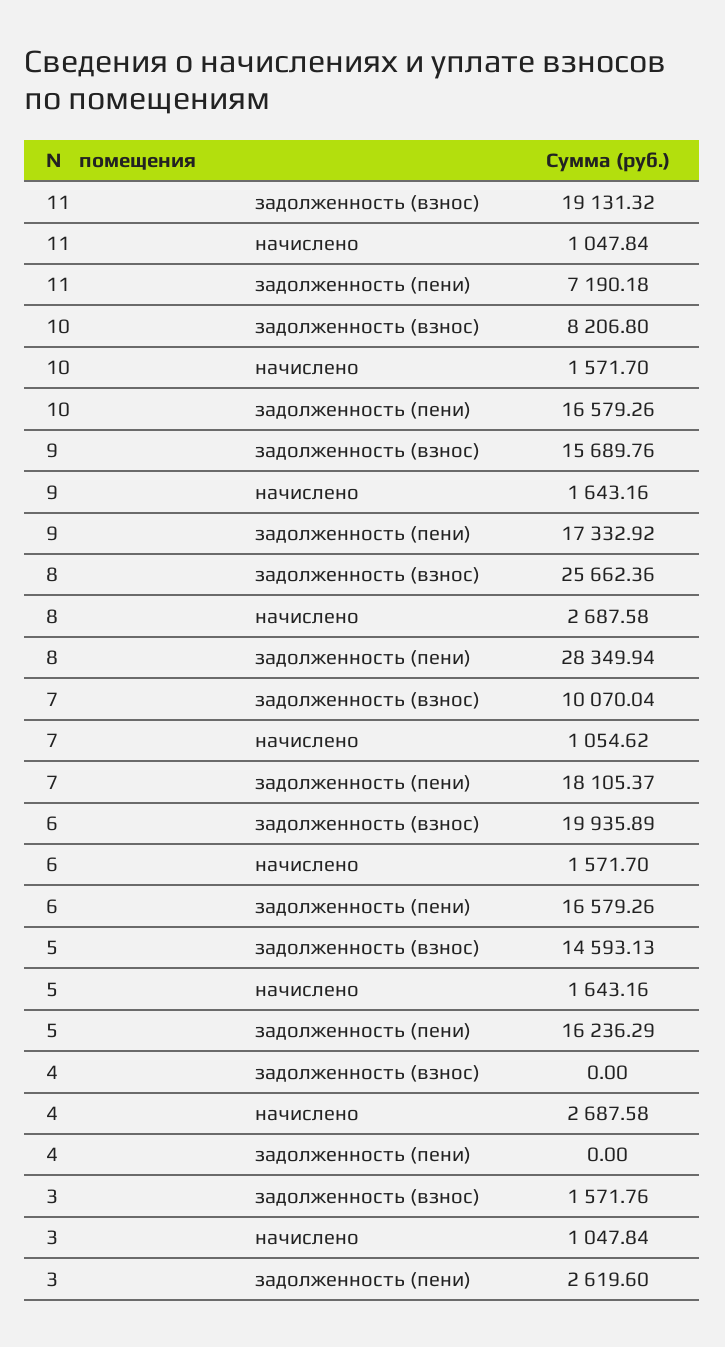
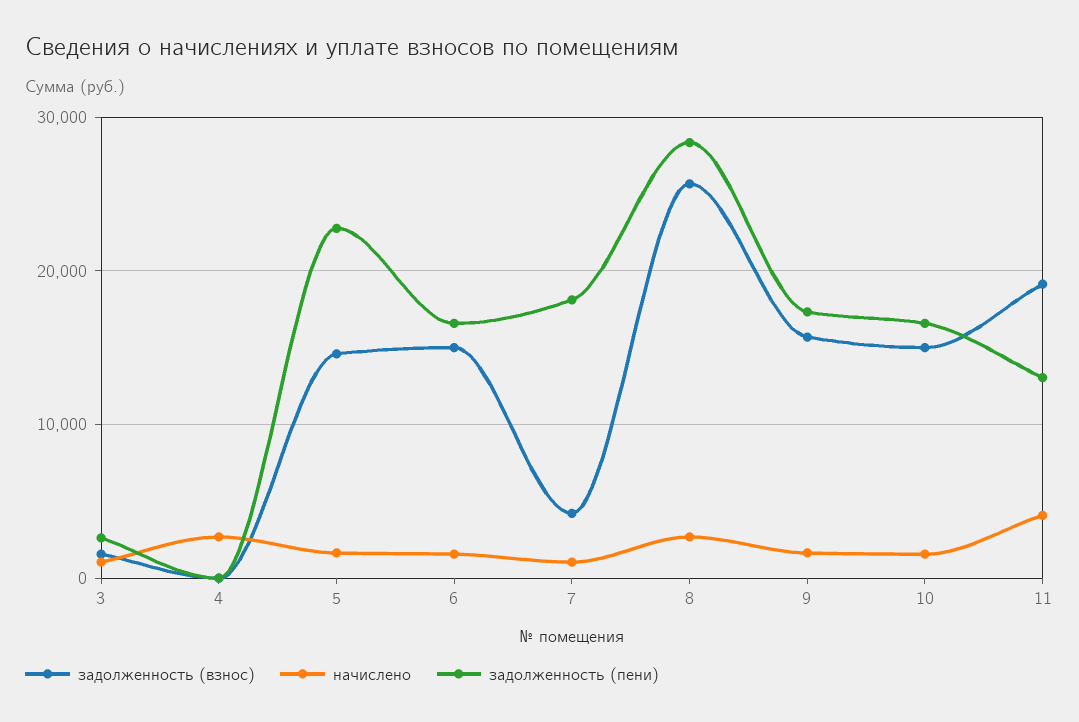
  {
    "задолженность (взнос)": {
      "11": 19131.32,
-     "10": 8206.8,
+     "10": 15000,
      "9": 15689.76,
      "8": 25662.36,
-     "7": 10070.04,
+     "7": 4000,
-     "6": 19935.89,
+     "6": 15000,
      "5": 14593.13,
      "4": 0,
      "3": 1571.76
    },
    "начислено": {
-     "11": 1047.84,
+     "11": 4000,
      "10": 1571.7,
      "9": 1643.16,
      "8": 2687.58,
      "7": 1054.62,
      "6": 1571.7,
      "5": 1643.16,
      "4": 2687.58,
      "3": 1047.84
    },
    "задолженность (пени)": {
-     "11": 7190.18,
+     "11": 13000,
      "10": 16579.26,
      "9": 17332.92,
      "8": 28349.94,
      "7": 18105.37,
      "6": 16579.26,
-     "5": 16236.29,
+     "5": 23000,
      "4": 0,
      "3": 2619.6
    }
  }

